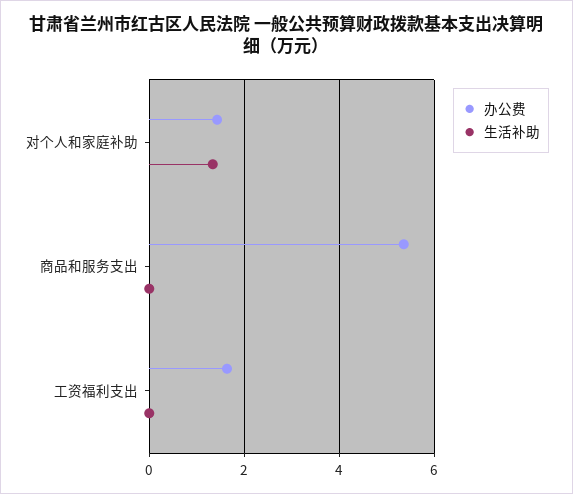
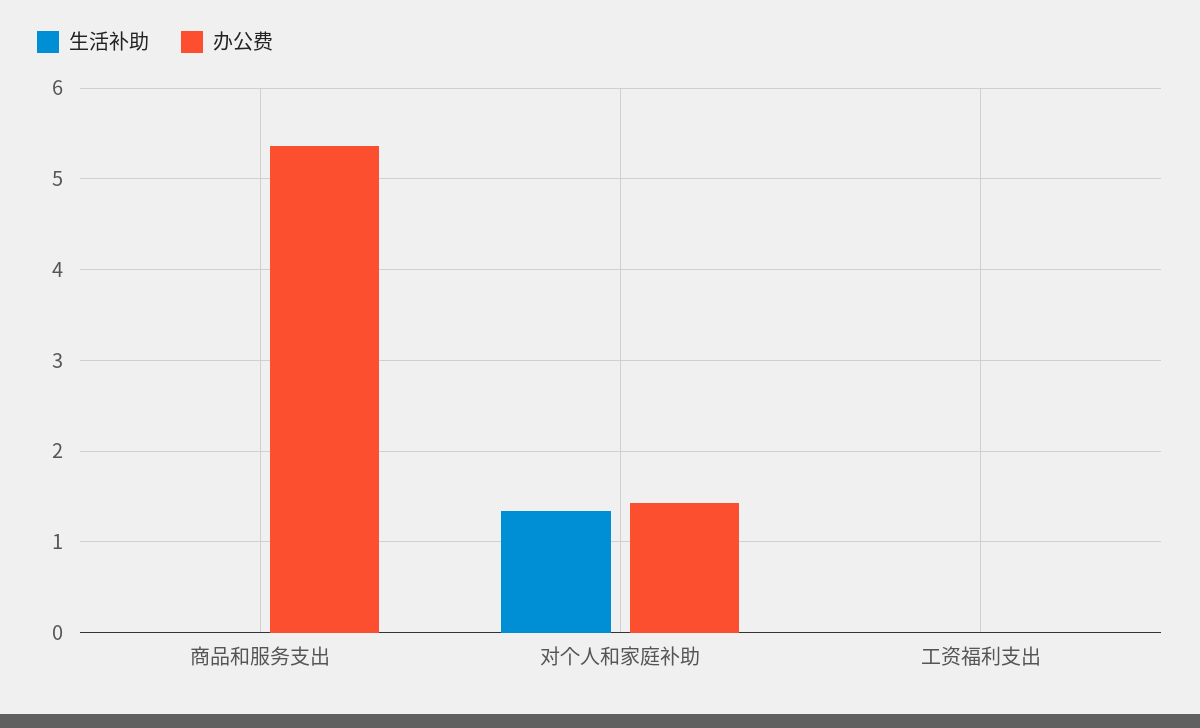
  {
    "办公费": {
      "对个人和家庭补助": 1.4,
      "商品和服务支出": 5.4,
-     "工资福利支出": 1.6
+     "工资福利支出": 0
    },
    "生活补助": {
      "对个人和家庭补助": 1.3,
      "商品和服务支出": 0,
      "工资福利支出": 0
    }
  }

